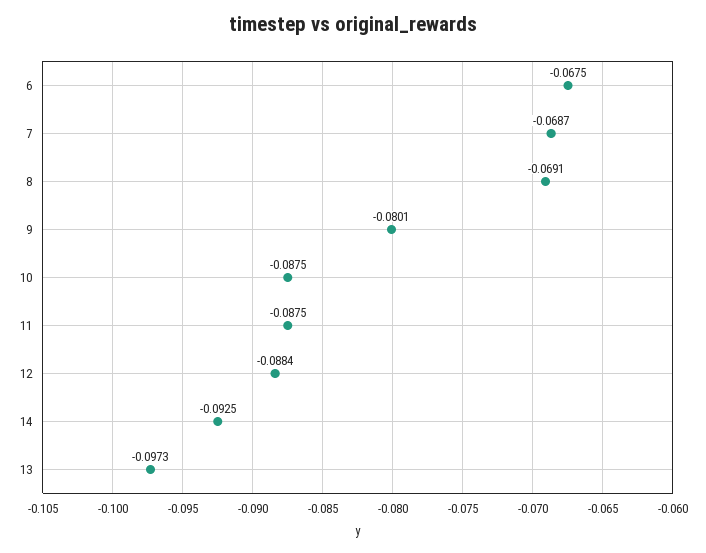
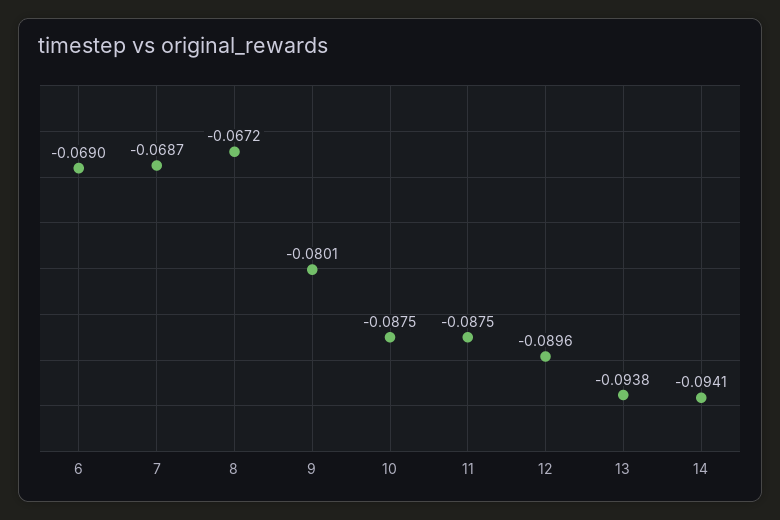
  {
-   "6": -0.0675,
+   "6": -0.069,
    "7": -0.0687,
-   "8": -0.0691,
+   "8": -0.0672,
    "9": -0.0801,
    "10": -0.0875,
    "11": -0.0875,
-   "12": -0.0884,
+   "12": -0.0896,
-   "14": -0.0925,
+   "14": -0.0941,
-   "13": -0.0973
+   "13": -0.0938
  }

